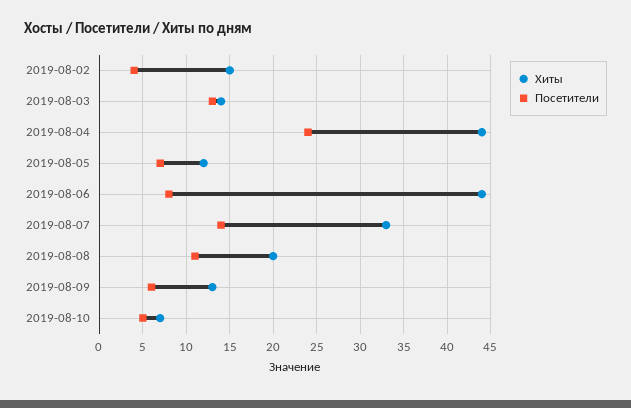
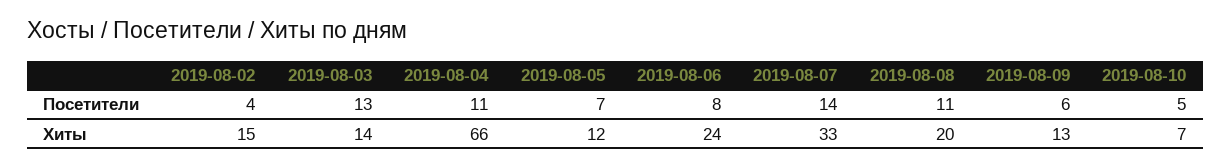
  {
    "Хиты": {
      "2019-08-02": 15,
      "2019-08-03": 14,
-     "2019-08-04": 44,
+     "2019-08-04": 66,
      "2019-08-05": 12,
-     "2019-08-06": 44,
+     "2019-08-06": 24,
      "2019-08-07": 33,
      "2019-08-08": 20,
      "2019-08-09": 13,
      "2019-08-10": 7
    },
    "Посетители": {
      "2019-08-02": 4,
      "2019-08-03": 13,
-     "2019-08-04": 24,
+     "2019-08-04": 11,
      "2019-08-05": 7,
      "2019-08-06": 8,
      "2019-08-07": 14,
      "2019-08-08": 11,
      "2019-08-09": 6,
      "2019-08-10": 5
    }
  }

